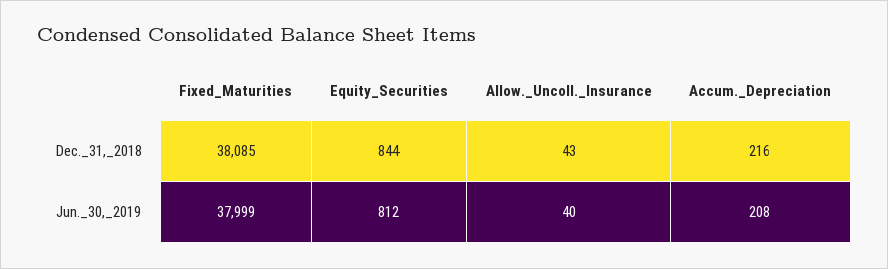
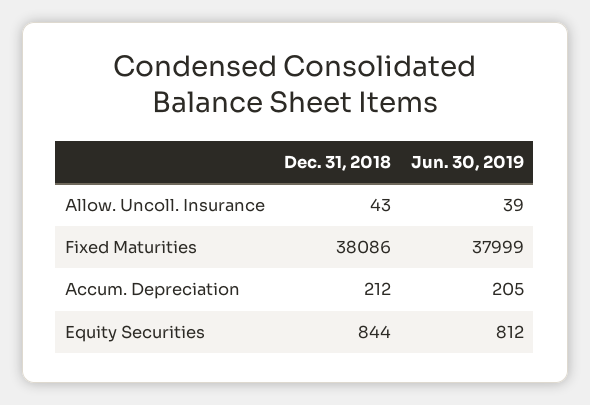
  {
    "Fixed_Maturities": {
-     "Dec._31,_2018": 38085,
+     "Dec._31,_2018": 38086,
      "Jun._30,_2019": 37999
    },
    "Equity_Securities": {
      "Dec._31,_2018": 844,
      "Jun._30,_2019": 812
    },
    "Allow._Uncoll._Insurance": {
      "Dec._31,_2018": 43,
-     "Jun._30,_2019": 40
+     "Jun._30,_2019": 39
    },
    "Accum._Depreciation": {
-     "Dec._31,_2018": 216,
+     "Dec._31,_2018": 212,
-     "Jun._30,_2019": 208
+     "Jun._30,_2019": 205
    }
  }

